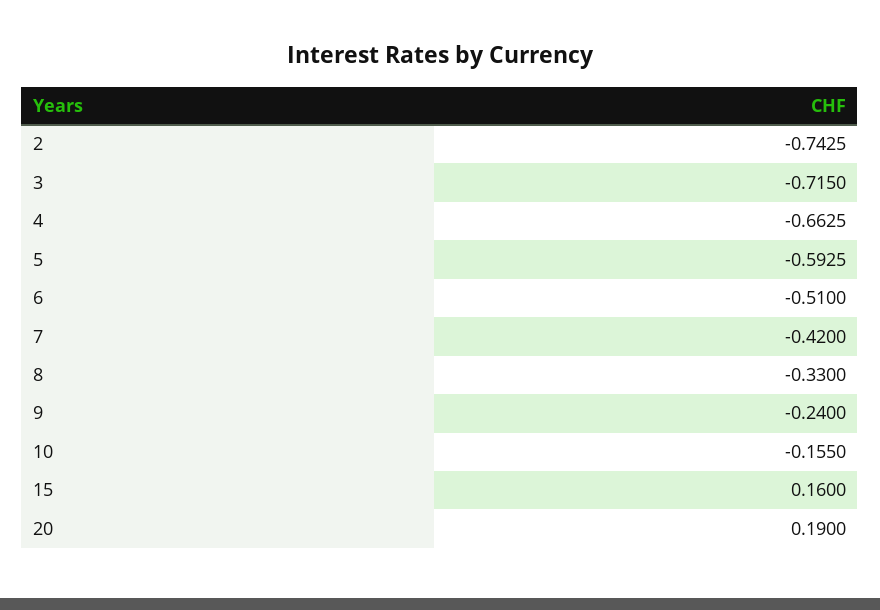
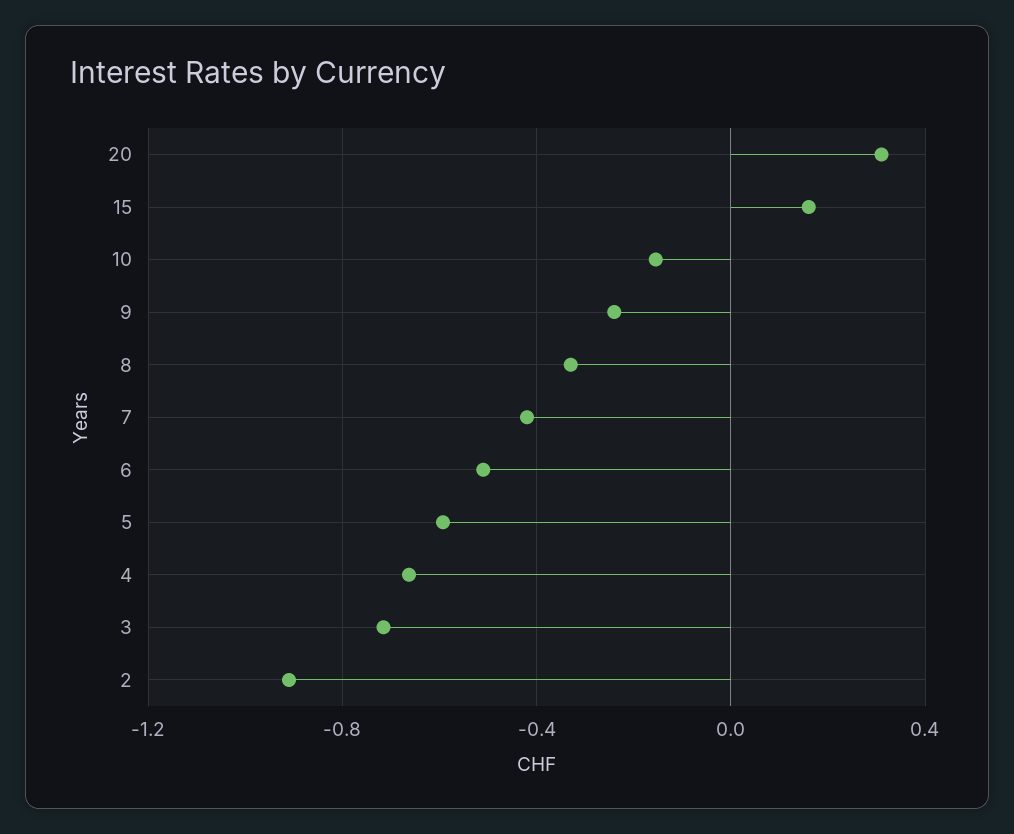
  {
-   "2": -0.7425,
+   "2": -0.9,
    "3": -0.715,
    "4": -0.6625,
    "5": -0.5925,
    "6": -0.51,
    "7": -0.42,
    "8": -0.33,
    "9": -0.24,
    "10": -0.155,
    "15": 0.16,
-   "20": 0.19
+   "20": 0.3
  }

